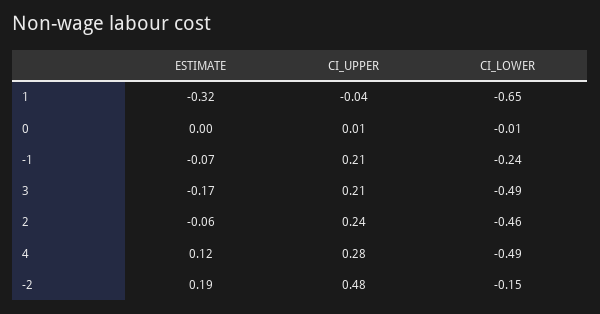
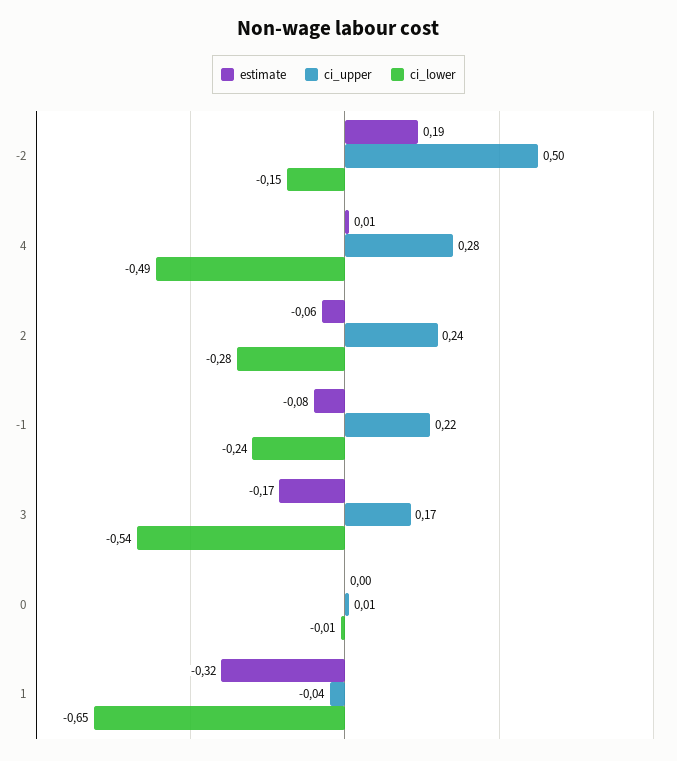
  {
    "ESTIMATE": {
      "1": -0.32,
      "0": 0,
-     "-1": -0.07,
+     "-1": -0.08,
      "3": -0.17,
      "2": -0.06,
-     "4": 0.12,
+     "4": 0.01,
      "-2": 0.19
    },
    "CI_UPPER": {
      "1": -0.04,
      "0": 0.01,
-     "-1": 0.21,
+     "-1": 0.22,
-     "3": 0.21,
+     "3": 0.17,
      "2": 0.24,
      "4": 0.28,
-     "-2": 0.48
+     "-2": 0.5
    },
    "CI_LOWER": {
      "1": -0.65,
      "0": -0.01,
      "-1": -0.24,
-     "3": -0.49,
+     "3": -0.54,
-     "2": -0.46,
+     "2": -0.28,
      "4": -0.49,
      "-2": -0.15
    }
  }

